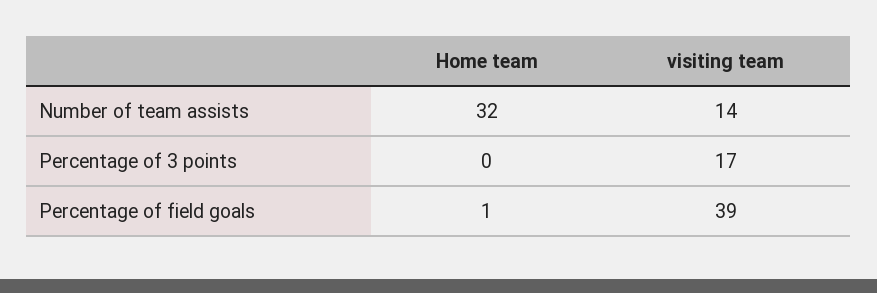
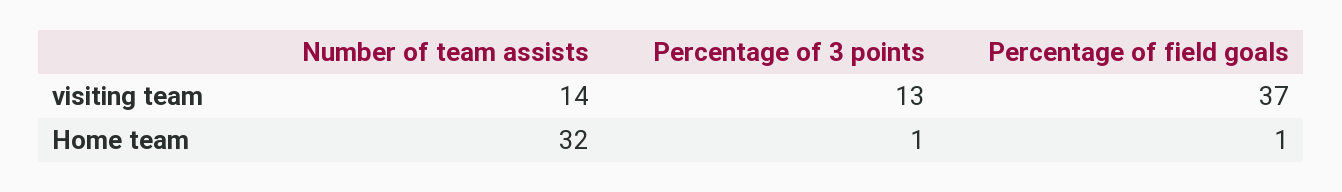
  {
    "Home team": {
      "Number of team assists": 32,
-     "Percentage of 3 points": 0,
+     "Percentage of 3 points": 1,
      "Percentage of field goals": 1
    },
    "visiting team": {
      "Number of team assists": 14,
-     "Percentage of 3 points": 17,
+     "Percentage of 3 points": 13,
-     "Percentage of field goals": 39
+     "Percentage of field goals": 37
    }
  }

